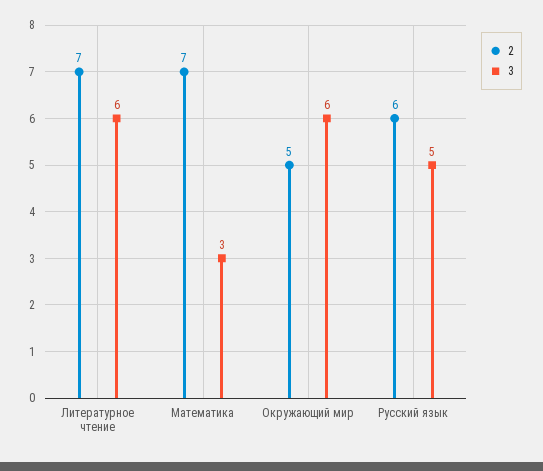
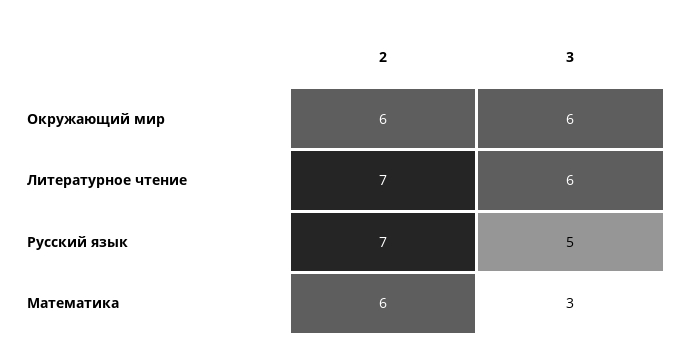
  {
    "2": {
      "Литературное чтение": 7,
-     "Математика": 7,
+     "Математика": 6,
-     "Окружающий мир": 5,
+     "Окружающий мир": 6,
-     "Русский язык": 6
+     "Русский язык": 7
    },
    "3": {
      "Литературное чтение": 6,
      "Математика": 3,
      "Окружающий мир": 6,
      "Русский язык": 5
    }
  }

